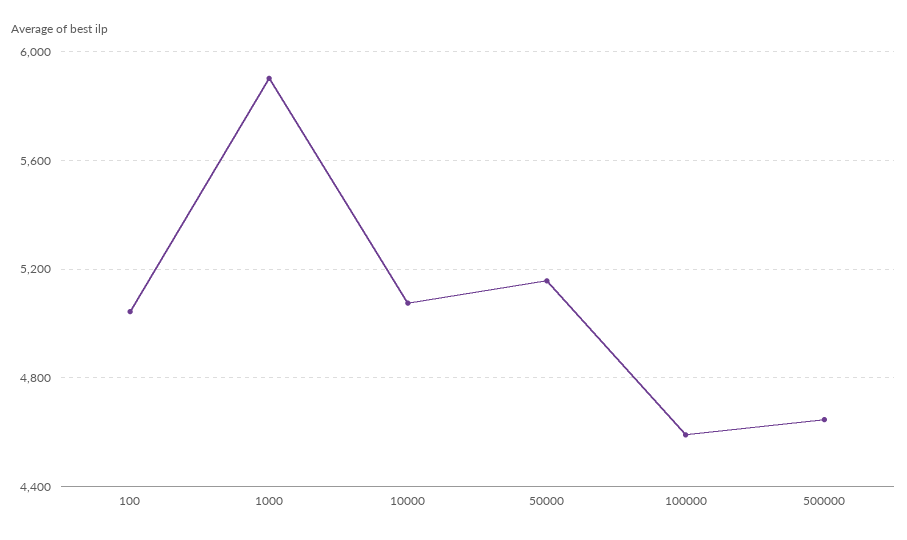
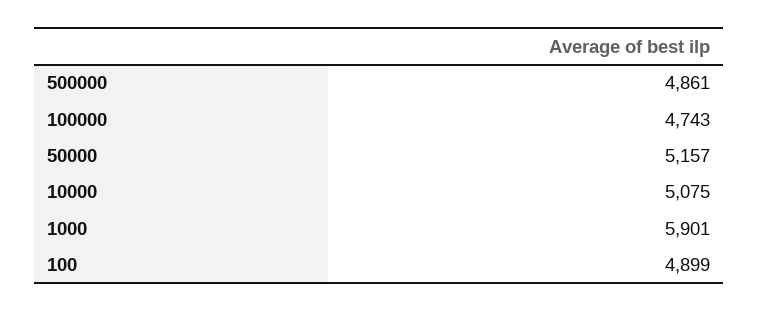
  {
-   "100": 5050,
+   "100": 4899,
    "1000": 5901,
    "10000": 5075,
    "50000": 5157,
-   "100000": 4600,
+   "100000": 4743,
-   "500000": 4650
+   "500000": 4861
  }

